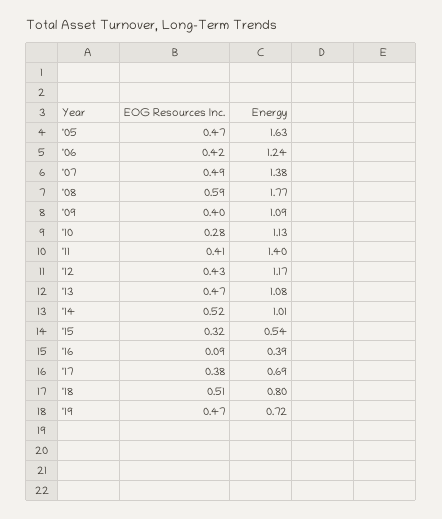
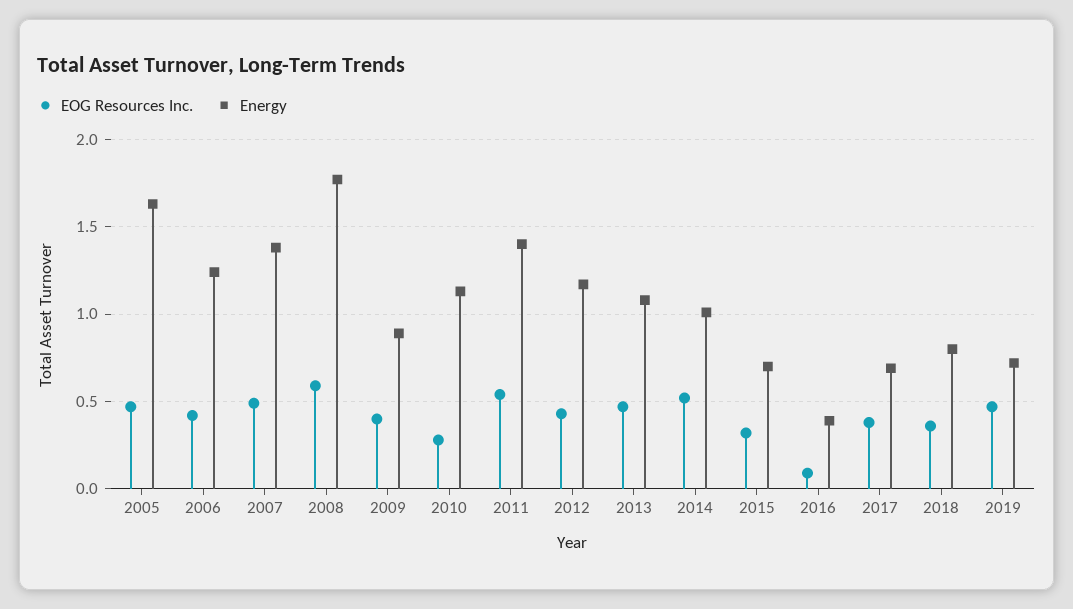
  {
    "EOG Resources Inc.": {
      "'05": 0.47,
      "'06": 0.42,
      "'07": 0.49,
      "'08": 0.59,
      "'09": 0.4,
      "'10": 0.28,
-     "'11": 0.41,
+     "'11": 0.55,
      "'12": 0.43,
      "'13": 0.47,
      "'14": 0.52,
      "'15": 0.32,
      "'16": 0.09,
      "'17": 0.38,
-     "'18": 0.51,
+     "'18": 0.35,
      "'19": 0.47
    },
    "Energy": {
      "'05": 1.63,
      "'06": 1.24,
      "'07": 1.38,
      "'08": 1.77,
-     "'09": 1.09,
+     "'09": 0.9,
      "'10": 1.13,
      "'11": 1.4,
      "'12": 1.17,
      "'13": 1.08,
      "'14": 1.01,
-     "'15": 0.54,
+     "'15": 0.7,
      "'16": 0.39,
      "'17": 0.69,
      "'18": 0.8,
      "'19": 0.72
    }
  }

